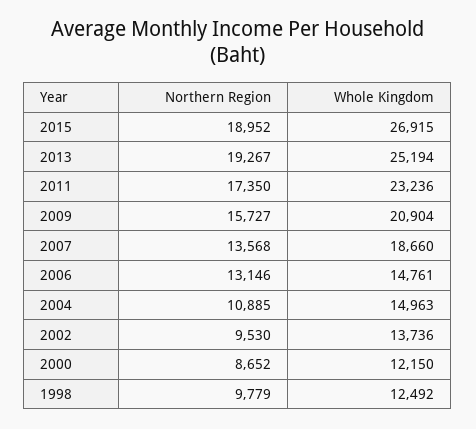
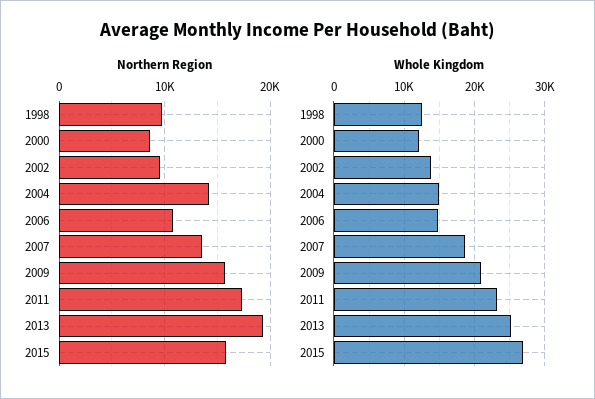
  {
    "Northern Region": {
-     "2015": 18952,
+     "2015": 16000,
      "2013": 19267,
      "2011": 17350,
      "2009": 15727,
      "2007": 13568,
-     "2006": 13146,
+     "2006": 11000,
-     "2004": 10885,
+     "2004": 14000,
      "2002": 9530,
      "2000": 8652,
      "1998": 9779
    },
    "Whole Kingdom": {
      "2015": 26915,
      "2013": 25194,
      "2011": 23236,
      "2009": 20904,
      "2007": 18660,
      "2006": 14761,
      "2004": 14963,
      "2002": 13736,
      "2000": 12150,
      "1998": 12492
    }
  }

